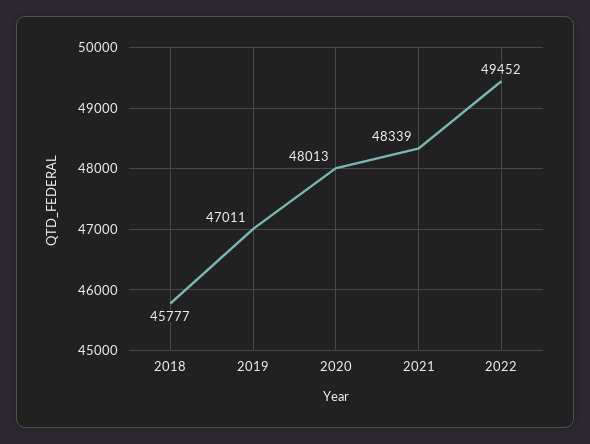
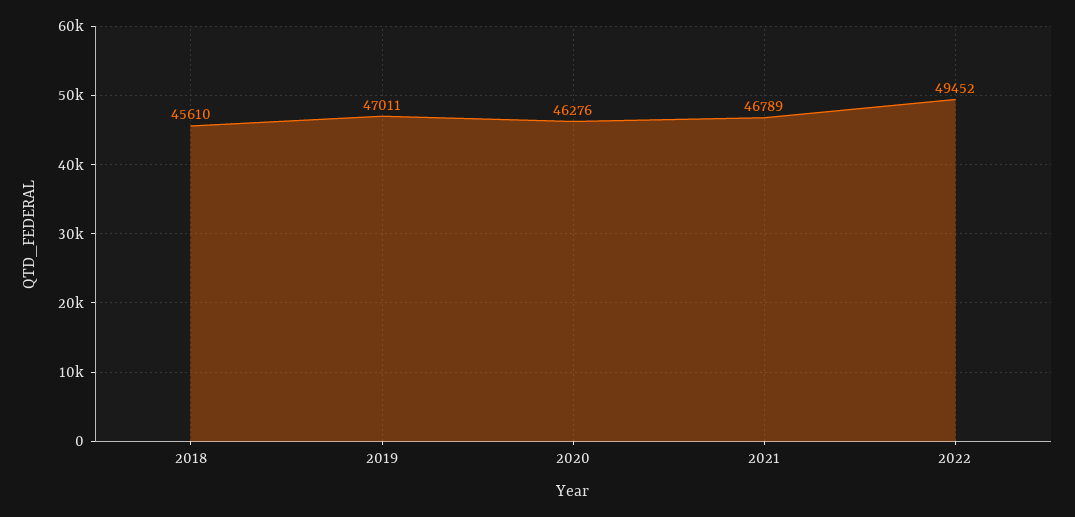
  {
-   "2018": 45777,
+   "2018": 45610,
    "2019": 47011,
-   "2020": 48013,
+   "2020": 46276,
-   "2021": 48339,
+   "2021": 46789,
    "2022": 49452
  }

